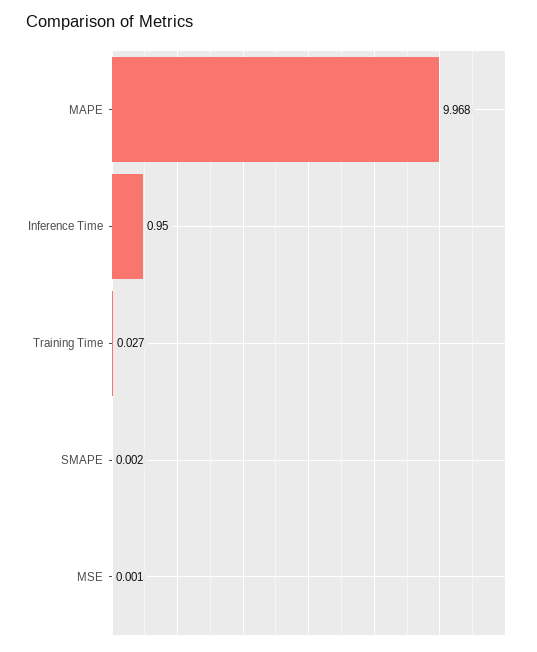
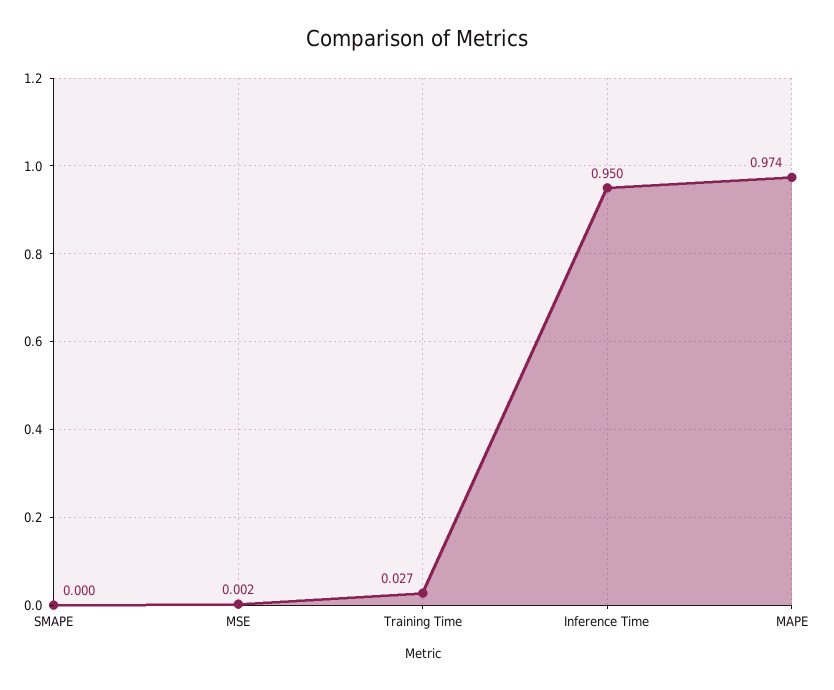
  {
-   "MAPE": 9.968,
+   "MAPE": 0.974,
    "Inference Time": 0.95,
    "Training Time": 0.027,
-   "SMAPE": 0.002,
+   "SMAPE": 0,
-   "MSE": 0.001
+   "MSE": 0.002
  }

